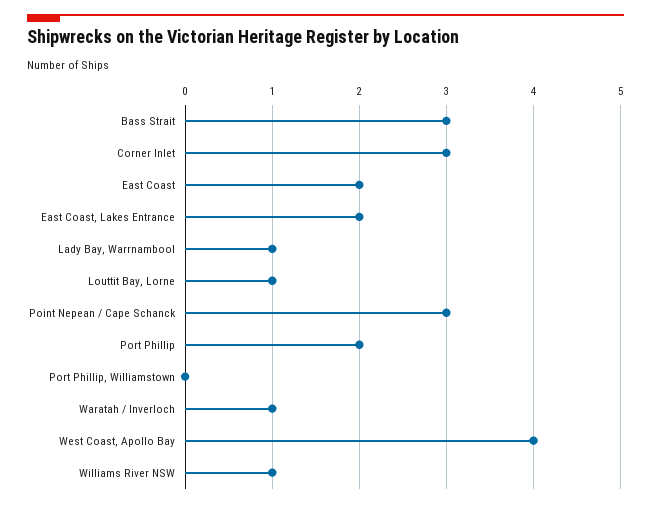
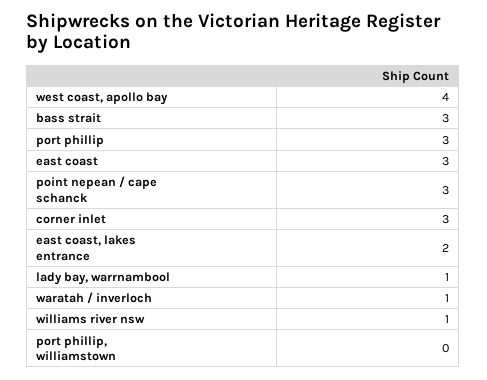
  {
    "Bass Strait": 3,
    "Corner Inlet": 3,
-   "East Coast": 2,
+   "East Coast": 3,
    "East Coast, Lakes Entrance": 2,
    "Lady Bay, Warrnambool": 1,
-   "Louttit Bay, Lorne": 1,
    "Point Nepean / Cape Schanck": 3,
-   "Port Phillip": 2,
+   "Port Phillip": 3,
    "Port Phillip, Williamstown": 0,
    "Waratah / Inverloch": 1,
    "West Coast, Apollo Bay": 4,
    "Williams River NSW": 1
  }

